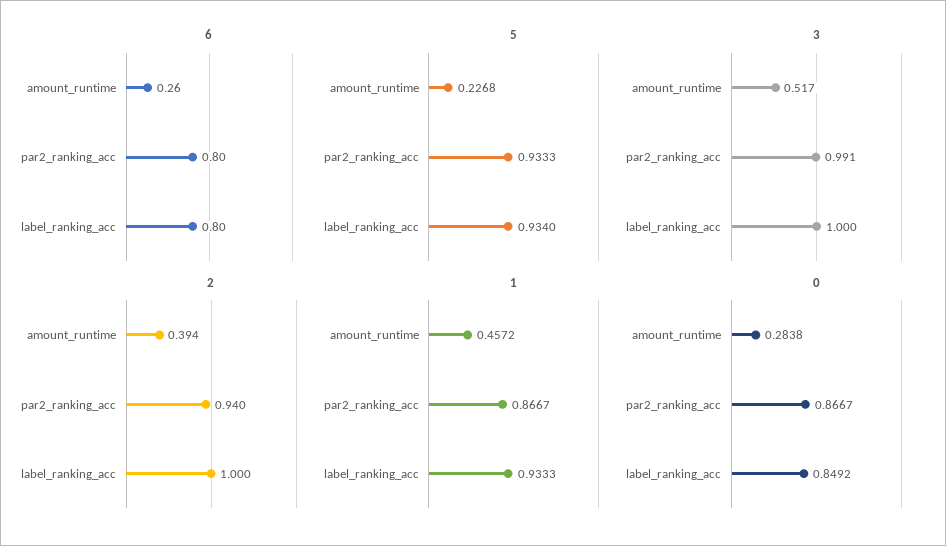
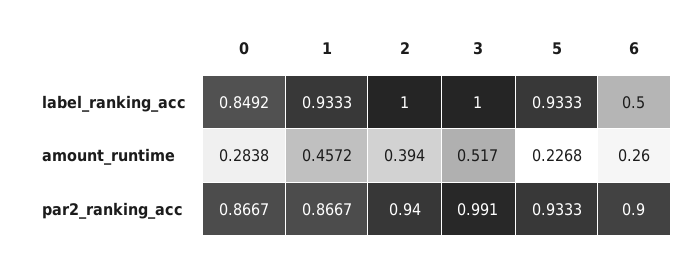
  {
    "6": {
      "amount_runtime": 0.26,
-     "par2_ranking_acc": 0.8,
+     "par2_ranking_acc": 0.9,
-     "label_ranking_acc": 0.8
+     "label_ranking_acc": 0.5
    },
    "5": {
      "amount_runtime": 0.2268,
      "par2_ranking_acc": 0.9333,
-     "label_ranking_acc": 0.934
+     "label_ranking_acc": 0.9333
    },
    "3": {
      "amount_runtime": 0.517,
      "par2_ranking_acc": 0.991,
      "label_ranking_acc": 1
    },
    "2": {
      "amount_runtime": 0.394,
      "par2_ranking_acc": 0.94,
      "label_ranking_acc": 1
    },
    "1": {
      "amount_runtime": 0.4572,
      "par2_ranking_acc": 0.8667,
      "label_ranking_acc": 0.9333
    },
    "0": {
      "amount_runtime": 0.2838,
      "par2_ranking_acc": 0.8667,
      "label_ranking_acc": 0.8492
    }
  }

